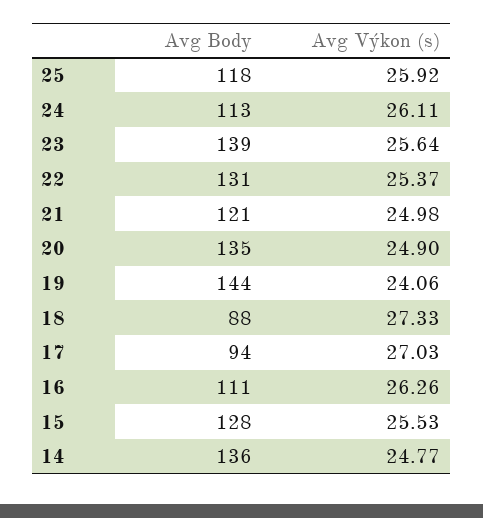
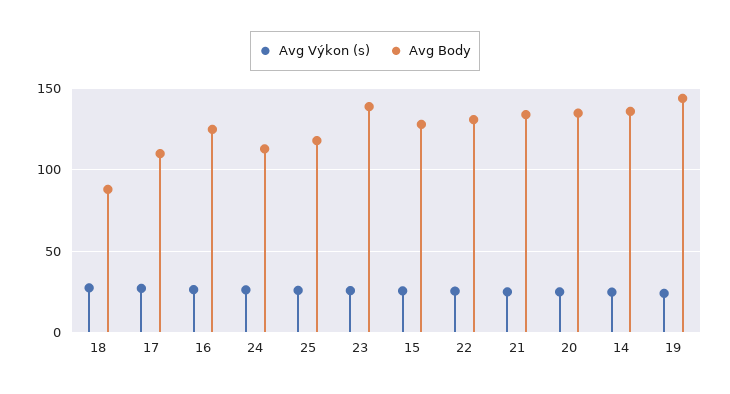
  {
    "Avg Body": {
      "25": 118,
      "24": 113,
      "23": 139,
      "22": 131,
-     "21": 121,
+     "21": 135,
      "20": 135,
      "19": 144,
      "18": 88,
-     "17": 94,
+     "17": 110,
-     "16": 111,
+     "16": 125,
      "15": 128,
      "14": 136
    },
    "Avg Výkon (s)": {
      "25": 25.92,
      "24": 26.11,
      "23": 25.64,
      "22": 25.37,
      "21": 24.98,
      "20": 24.9,
      "19": 24.06,
      "18": 27.33,
      "17": 27.03,
      "16": 26.26,
      "15": 25.53,
      "14": 24.77
    }
  }

